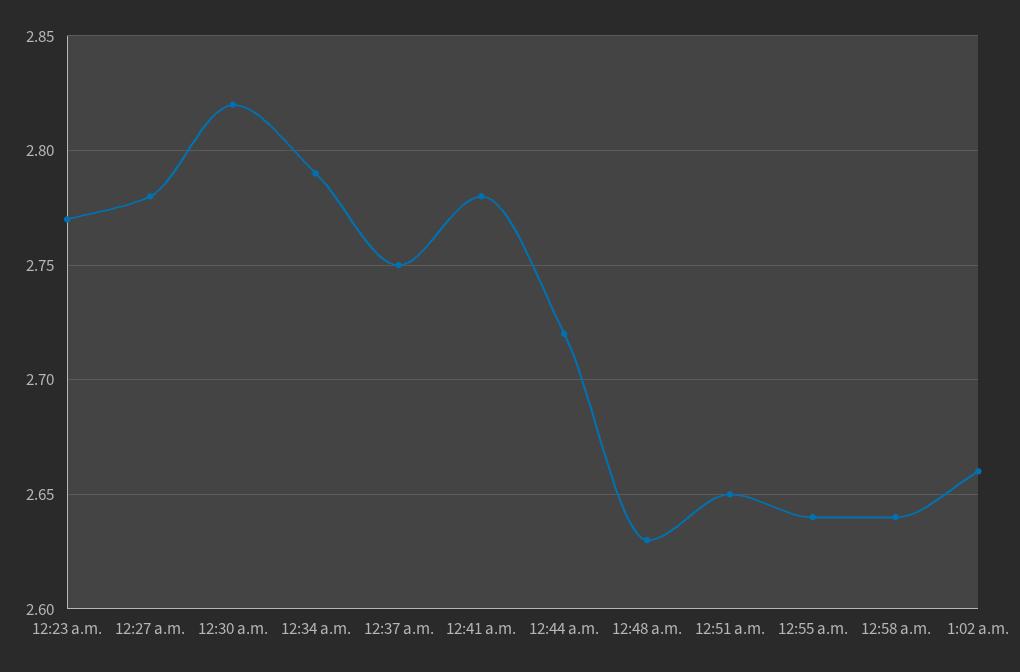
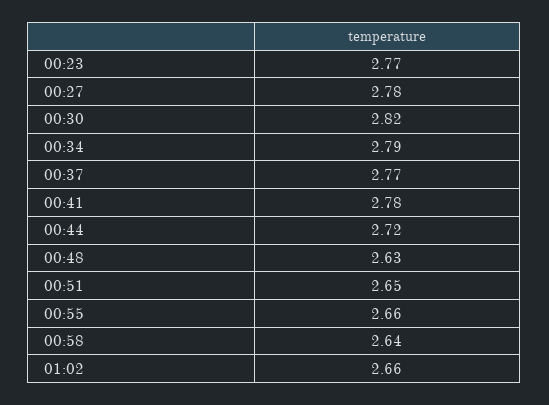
  {
    "12:23 a.m.": 2.77,
    "12:27 a.m.": 2.78,
    "12:30 a.m.": 2.82,
    "12:34 a.m.": 2.79,
-   "12:37 a.m.": 2.75,
+   "12:37 a.m.": 2.77,
    "12:41 a.m.": 2.78,
    "12:44 a.m.": 2.72,
    "12:48 a.m.": 2.63,
    "12:51 a.m.": 2.65,
-   "12:55 a.m.": 2.64,
+   "12:55 a.m.": 2.66,
    "12:58 a.m.": 2.64,
    "1:02 a.m.": 2.66
  }

